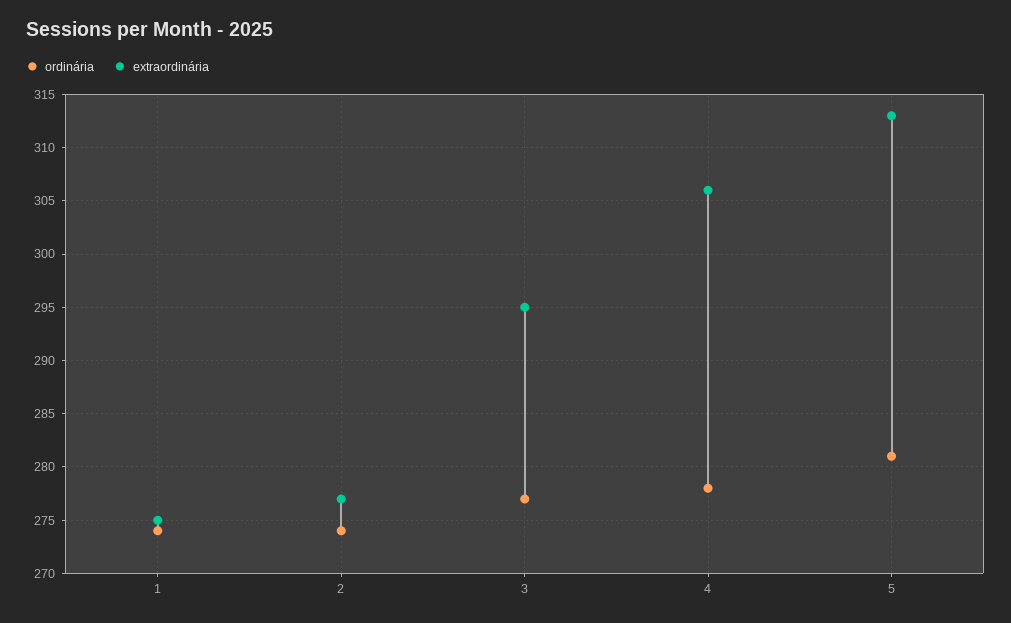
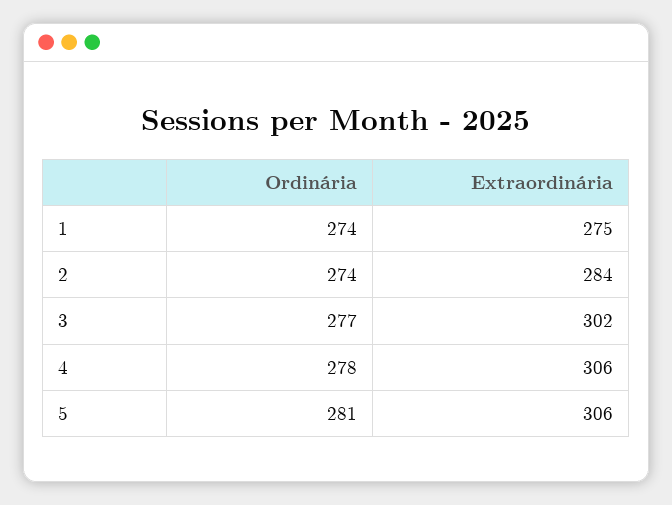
  {
    "ordinária": {
      "1": 274,
      "2": 274,
      "3": 277,
      "4": 278,
      "5": 281
    },
    "extraordinária": {
      "1": 275,
-     "2": 277,
+     "2": 284,
-     "3": 295,
+     "3": 302,
      "4": 306,
-     "5": 313
+     "5": 306
    }
  }

